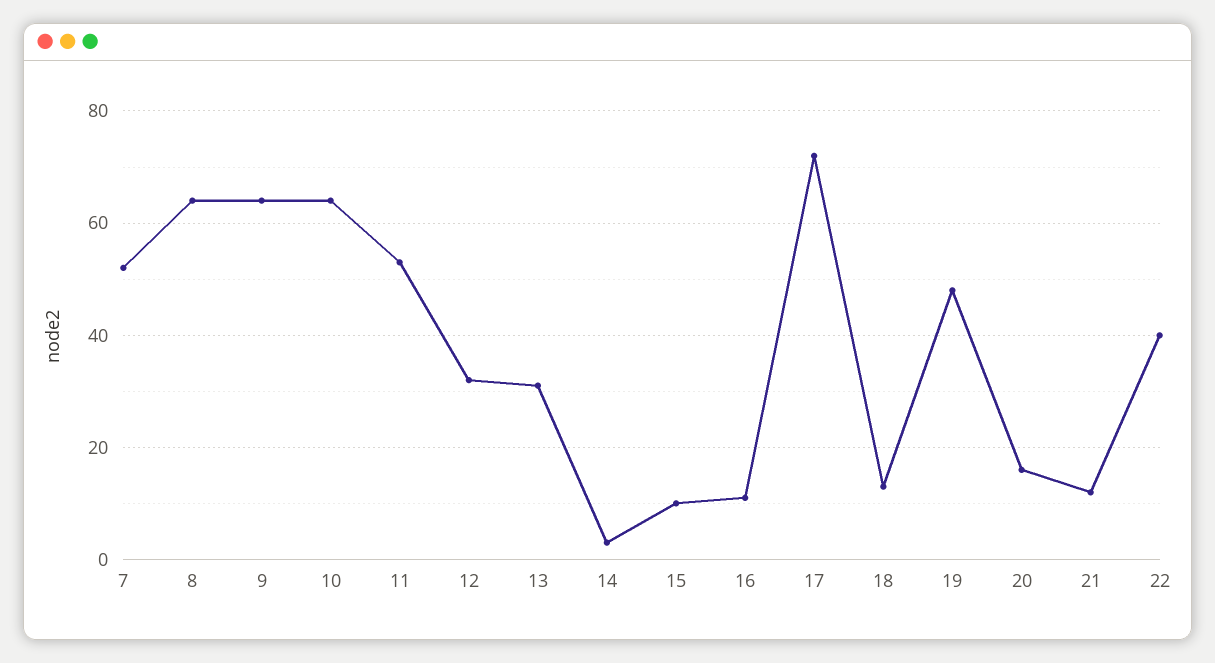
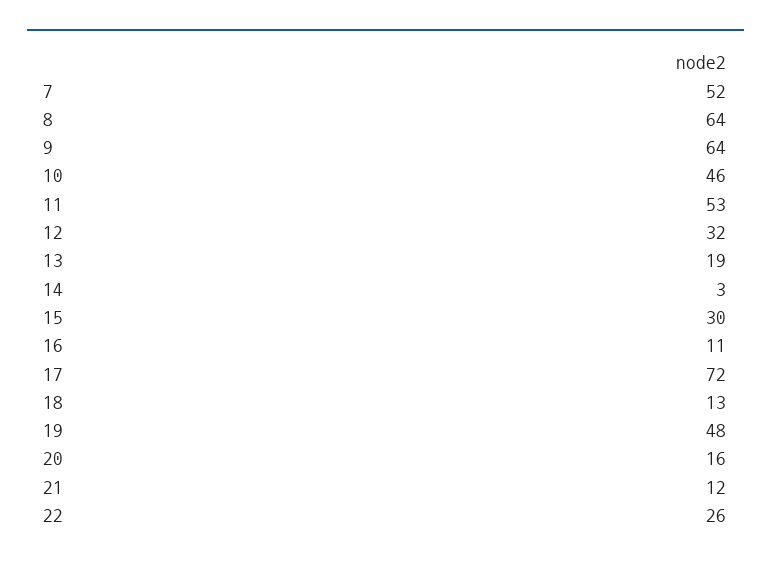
  {
    "7": 52,
    "8": 64,
    "9": 64,
-   "10": 65,
+   "10": 46,
    "11": 53,
    "12": 32,
-   "13": 30,
+   "13": 19,
    "14": 3,
-   "15": 10,
+   "15": 30,
    "16": 11,
    "17": 72,
    "18": 13,
    "19": 48,
    "20": 16,
    "21": 12,
-   "22": 40
+   "22": 26
  }

